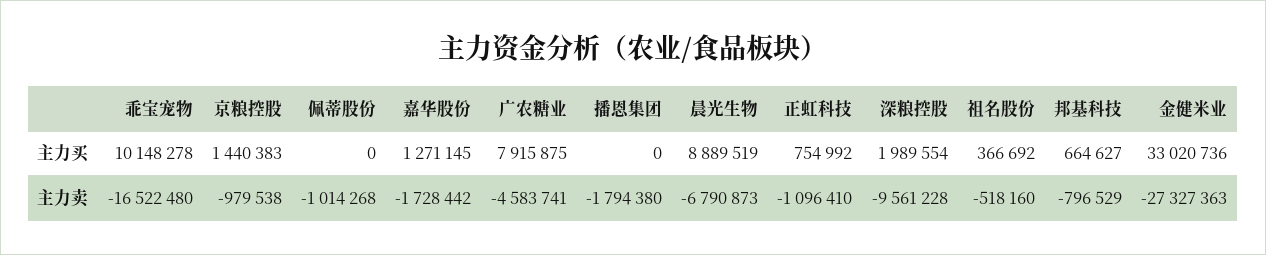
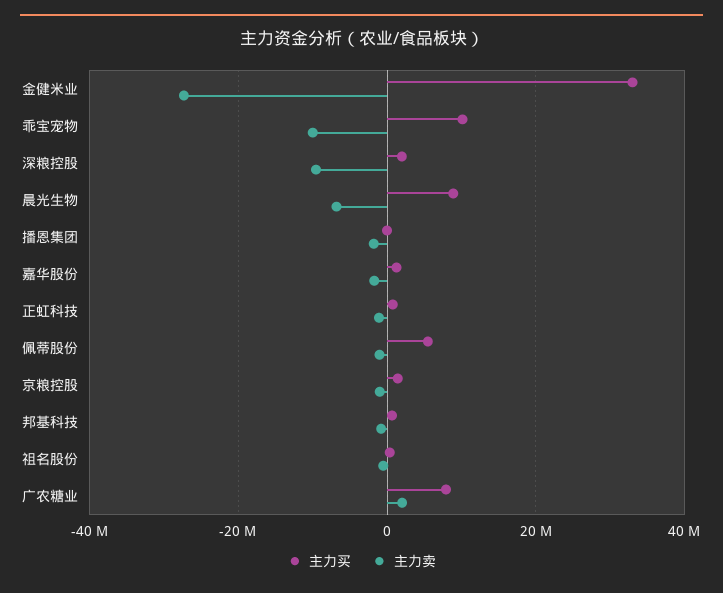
  {
    "主力买": {
      "乖宝宠物": 10148278,
      "京粮控股": 1440383,
-     "佩蒂股份": 0,
+     "佩蒂股份": 6000000,
      "嘉华股份": 1271145,
      "广农糖业": 7915875,
      "播恩集团": 0,
      "晨光生物": 8889519,
      "正虹科技": 754992,
      "深粮控股": 1989554,
      "祖名股份": 366692,
      "邦基科技": 664627,
      "金健米业": 33020736
    },
    "主力卖": {
-     "乖宝宠物": -16522480,
+     "乖宝宠物": -10000000,
      "京粮控股": -979538,
      "佩蒂股份": -1014268,
      "嘉华股份": -1728442,
-     "广农糖业": -4583741,
+     "广农糖业": 2000000,
      "播恩集团": -1794380,
      "晨光生物": -6790873,
      "正虹科技": -1096410,
      "深粮控股": -9561228,
      "祖名股份": -518160,
      "邦基科技": -796529,
      "金健米业": -27327363
    }
  }

